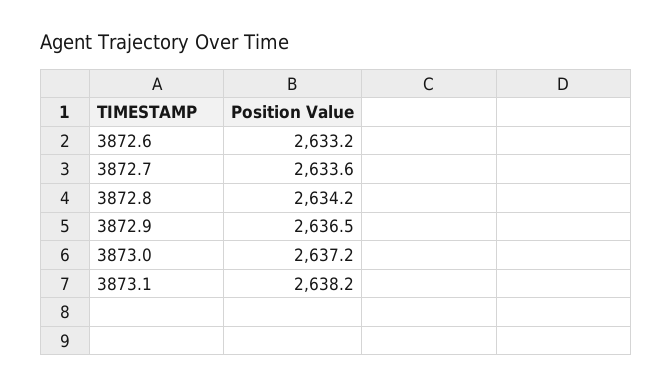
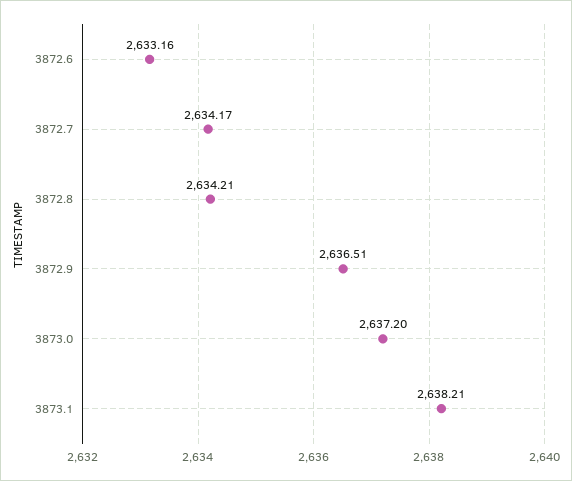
  {
    "3872.6": 2633.16,
-   "3872.7": 2633.6,
+   "3872.7": 2634.17,
    "3872.8": 2634.21,
    "3872.9": 2636.51,
    "3873.0": 2637.2,
    "3873.1": 2638.21
  }

